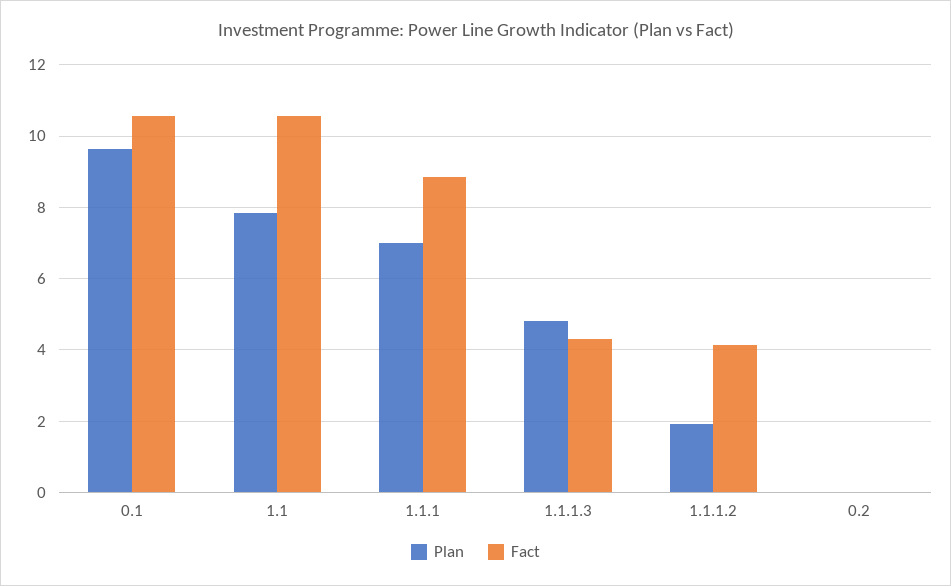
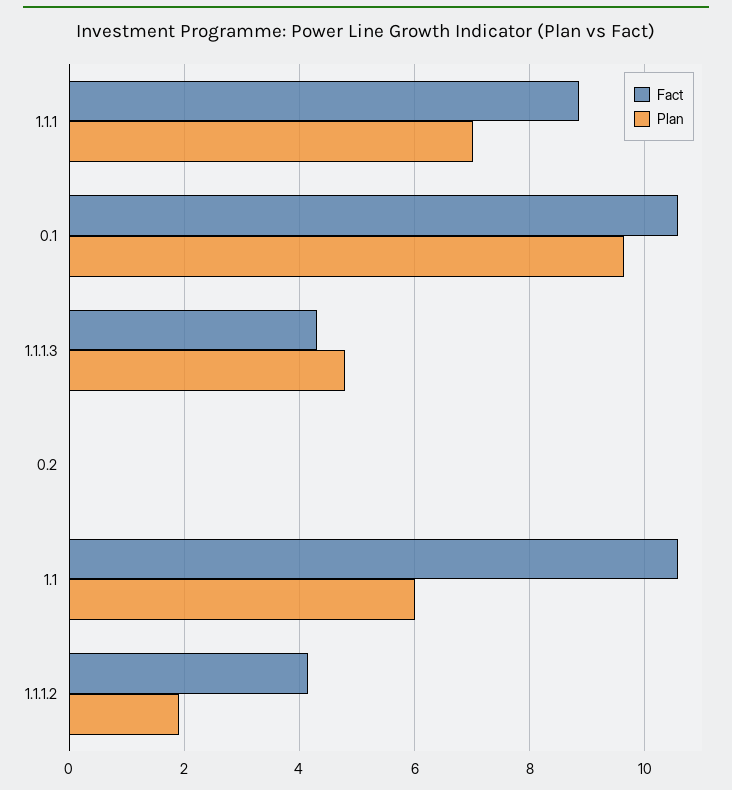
  {
    "Plan": {
      "0.1": 9.6,
-     "1.1": 7.8,
+     "1.1": 6,
      "1.1.1": 7,
      "1.1.1.3": 4.8,
      "1.1.1.2": 2,
      "0.2": 0
    },
    "Fact": {
      "0.1": 10.6,
      "1.1": 10.6,
      "1.1.1": 8.8,
      "1.1.1.3": 4.4,
      "1.1.1.2": 4.2,
      "0.2": 0
    }
  }

